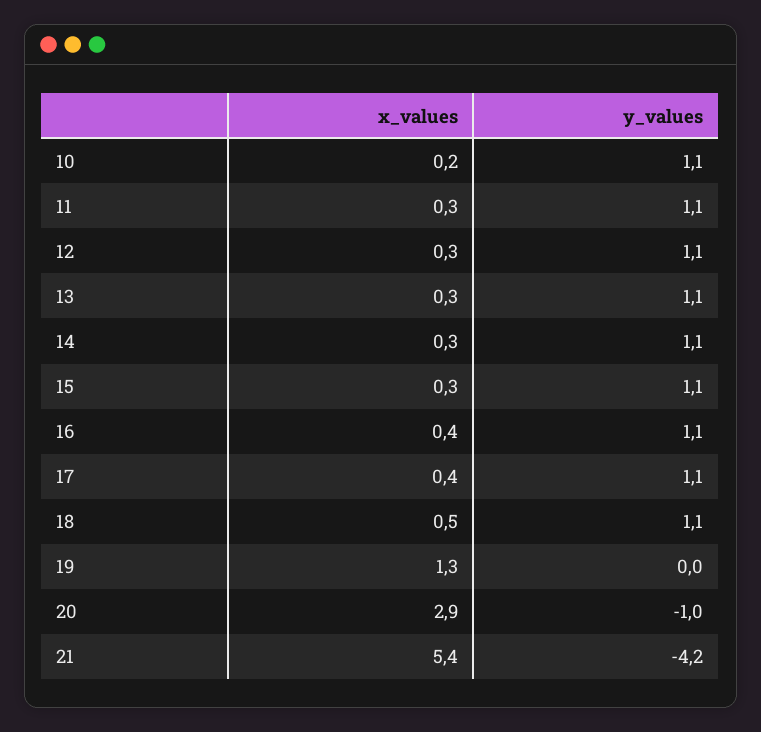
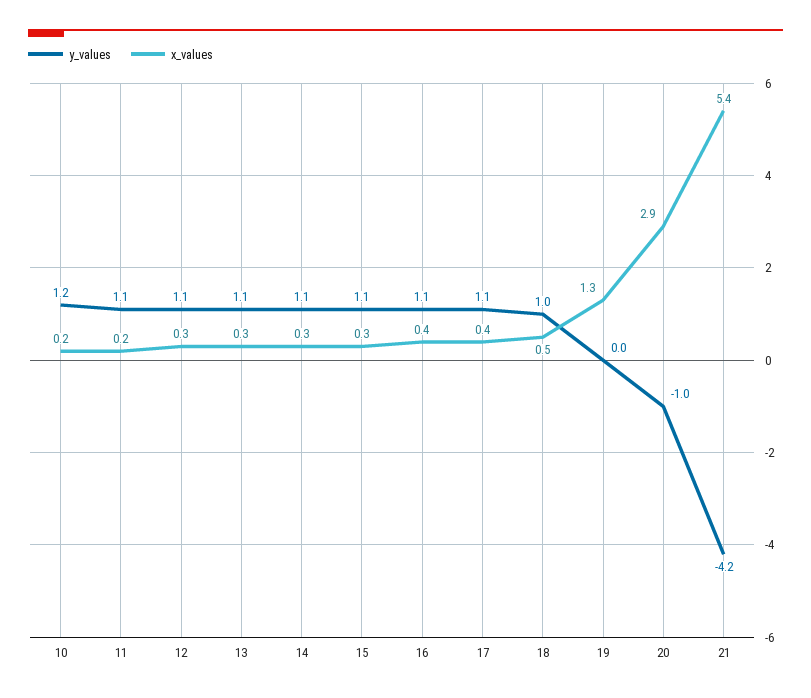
  {
    "x_values": {
      "10": 0.2,
-     "11": 0.3,
+     "11": 0.2,
      "12": 0.3,
      "13": 0.3,
      "14": 0.3,
      "15": 0.3,
      "16": 0.4,
      "17": 0.4,
      "18": 0.5,
      "19": 1.3,
      "20": 2.9,
      "21": 5.4
    },
    "y_values": {
-     "10": 1.1,
+     "10": 1.2,
      "11": 1.1,
      "12": 1.1,
      "13": 1.1,
      "14": 1.1,
      "15": 1.1,
      "16": 1.1,
      "17": 1.1,
-     "18": 1.1,
+     "18": 1,
      "19": 0,
      "20": -1,
      "21": -4.2
    }
  }

